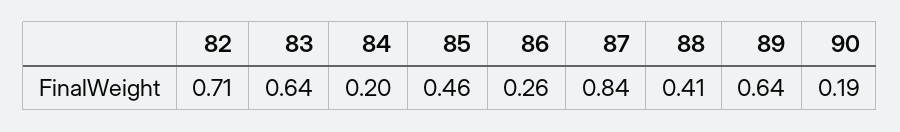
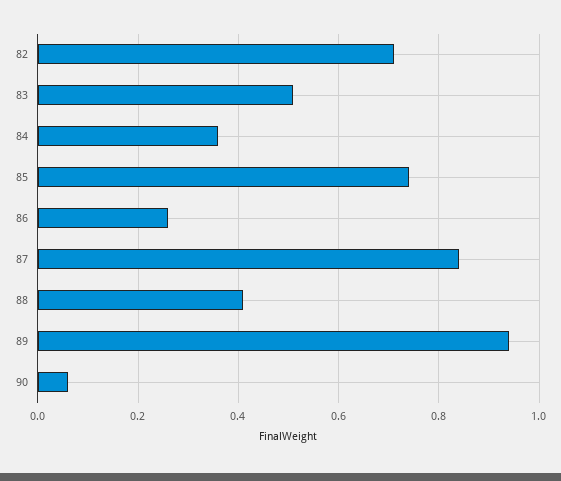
  {
    "82": 0.71,
-   "83": 0.64,
+   "83": 0.5,
-   "84": 0.2,
+   "84": 0.35,
-   "85": 0.46,
+   "85": 0.75,
    "86": 0.26,
    "87": 0.84,
    "88": 0.41,
-   "89": 0.64,
+   "89": 0.95,
-   "90": 0.19
+   "90": 0.05
  }

